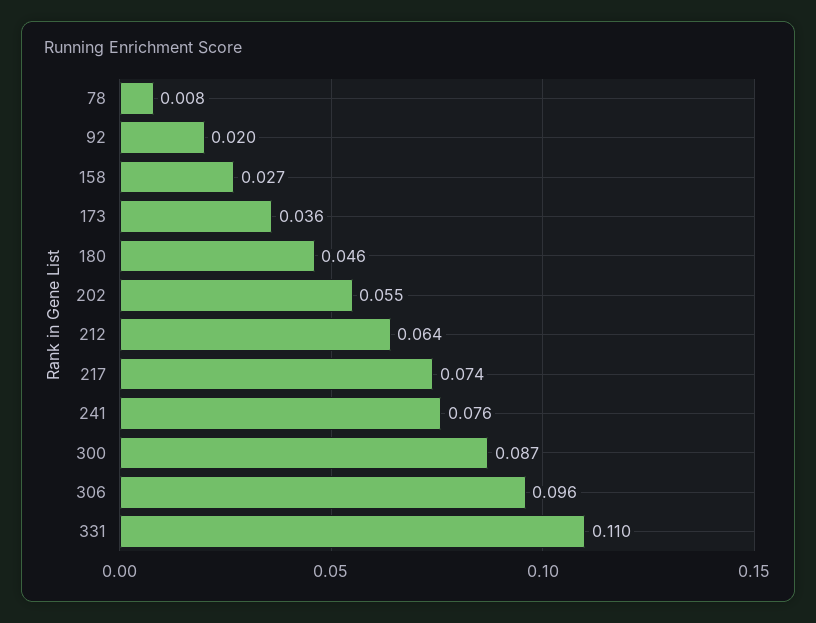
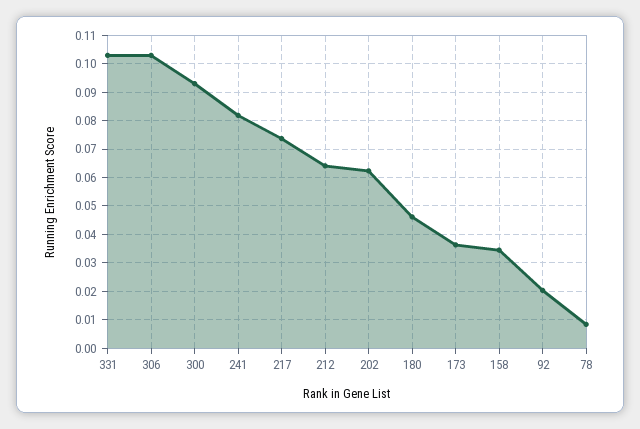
  {
    "78": 0.008,
    "92": 0.02,
-   "158": 0.027,
+   "158": 0.035,
    "173": 0.036,
    "180": 0.046,
-   "202": 0.055,
+   "202": 0.0625,
    "212": 0.064,
    "217": 0.074,
-   "241": 0.076,
+   "241": 0.0825,
-   "300": 0.087,
+   "300": 0.0925,
-   "306": 0.096,
+   "306": 0.1025,
-   "331": 0.11
+   "331": 0.1025
  }

